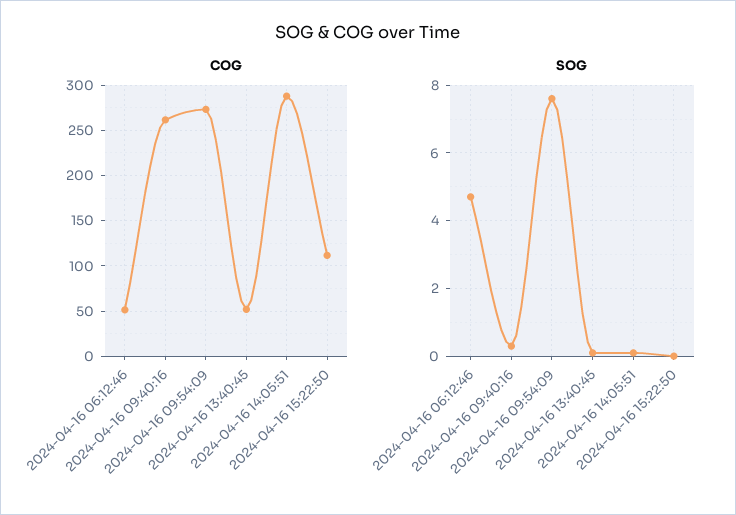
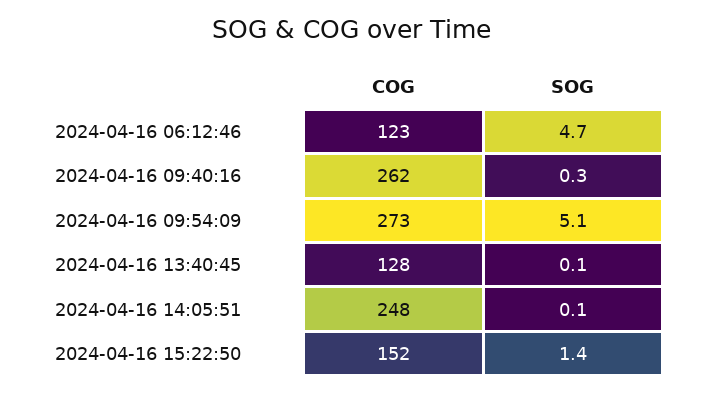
  {
    "COG": {
-     "2024-04-16 06:12:46": 50,
+     "2024-04-16 06:12:46": 123,
      "2024-04-16 09:40:16": 262,
      "2024-04-16 09:54:09": 273,
-     "2024-04-16 13:40:45": 50,
+     "2024-04-16 13:40:45": 128,
-     "2024-04-16 14:05:51": 290,
+     "2024-04-16 14:05:51": 248,
-     "2024-04-16 15:22:50": 110
+     "2024-04-16 15:22:50": 152
    },
    "SOG": {
      "2024-04-16 06:12:46": 4.7,
      "2024-04-16 09:40:16": 0.3,
-     "2024-04-16 09:54:09": 7.5,
+     "2024-04-16 09:54:09": 5.1,
      "2024-04-16 13:40:45": 0.1,
      "2024-04-16 14:05:51": 0.1,
-     "2024-04-16 15:22:50": 0
+     "2024-04-16 15:22:50": 1.4
    }
  }

